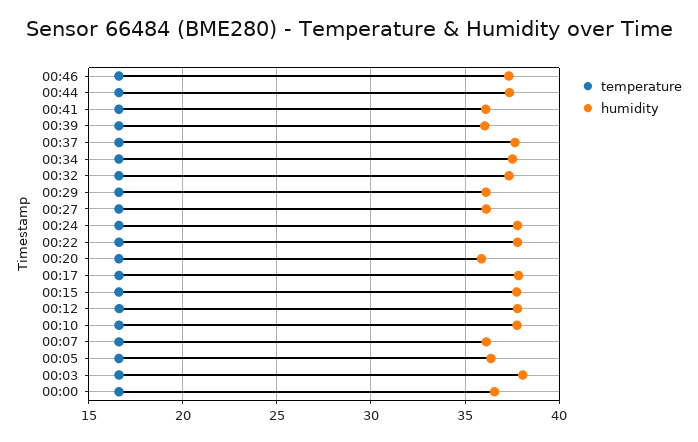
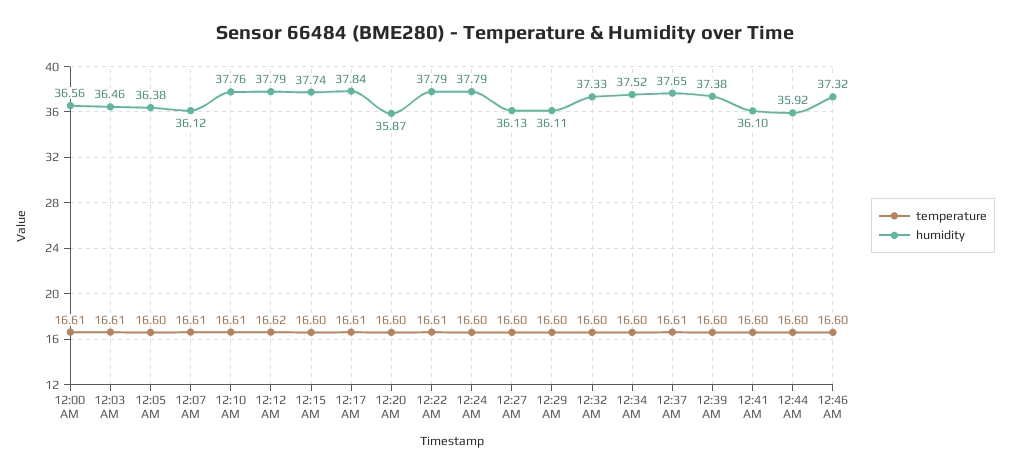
  {
    "temperature": {
      "00:46": 16.6,
      "00:44": 16.6,
      "00:41": 16.6,
      "00:39": 16.6,
      "00:37": 16.61,
      "00:34": 16.6,
      "00:32": 16.6,
      "00:29": 16.6,
      "00:27": 16.6,
      "00:24": 16.6,
      "00:22": 16.61,
      "00:20": 16.6,
      "00:17": 16.61,
      "00:15": 16.6,
      "00:12": 16.62,
      "00:10": 16.61,
      "00:07": 16.61,
      "00:05": 16.6,
      "00:03": 16.61,
      "00:00": 16.61
    },
    "humidity": {
      "00:46": 37.32,
-     "00:44": 37.5,
+     "00:44": 35.92,
      "00:41": 36.1,
-     "00:39": 36,
+     "00:39": 37.38,
      "00:37": 37.65,
      "00:34": 37.52,
      "00:32": 37.33,
      "00:29": 36.11,
      "00:27": 36.13,
      "00:24": 37.79,
      "00:22": 37.79,
      "00:20": 35.87,
      "00:17": 37.84,
      "00:15": 37.74,
      "00:12": 37.79,
      "00:10": 37.76,
      "00:07": 36.12,
      "00:05": 36.38,
-     "00:03": 38,
+     "00:03": 36.46,
      "00:00": 36.56
    }
  }

